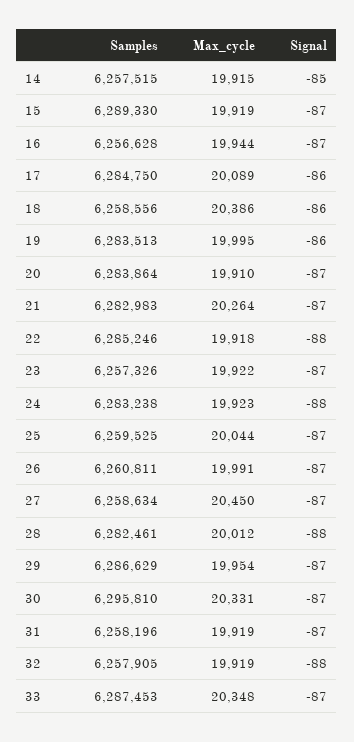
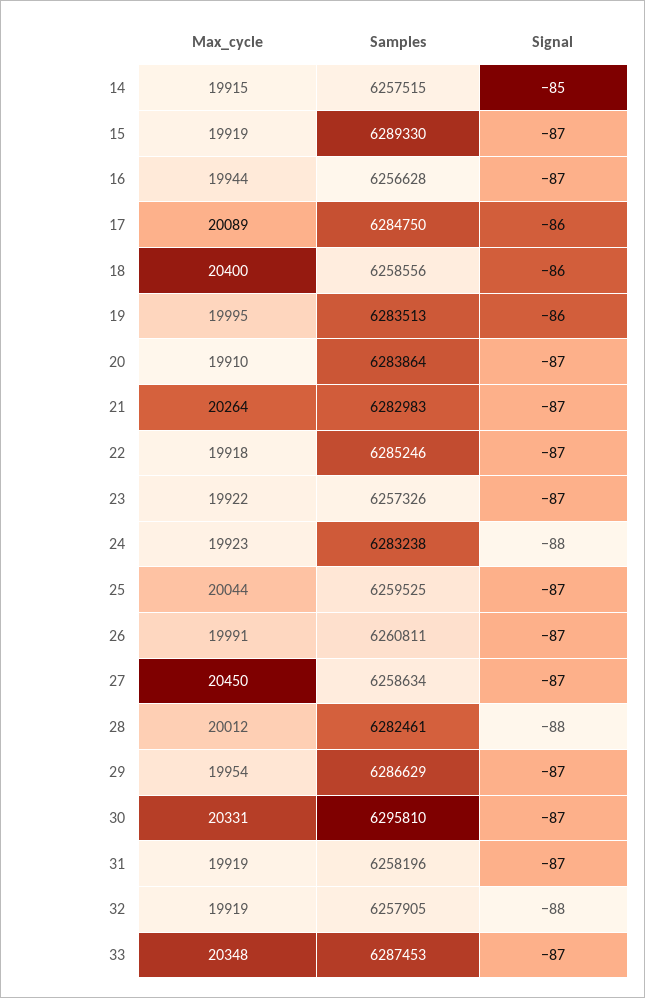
  {
    "Samples": {
      "14": 6257515,
      "15": 6289330,
      "16": 6256628,
      "17": 6284750,
      "18": 6258556,
      "19": 6283513,
      "20": 6283864,
      "21": 6282983,
      "22": 6285246,
      "23": 6257326,
      "24": 6283238,
      "25": 6259525,
      "26": 6260811,
      "27": 6258634,
      "28": 6282461,
      "29": 6286629,
      "30": 6295810,
      "31": 6258196,
      "32": 6257905,
      "33": 6287453
    },
    "Max_cycle": {
      "14": 19915,
      "15": 19919,
      "16": 19944,
      "17": 20089,
-     "18": 20386,
+     "18": 20400,
      "19": 19995,
      "20": 19910,
      "21": 20264,
      "22": 19918,
      "23": 19922,
      "24": 19923,
      "25": 20044,
      "26": 19991,
      "27": 20450,
      "28": 20012,
      "29": 19954,
      "30": 20331,
      "31": 19919,
      "32": 19919,
      "33": 20348
    },
    "Signal": {
      "14": -85,
      "15": -87,
      "16": -87,
      "17": -86,
      "18": -86,
      "19": -86,
      "20": -87,
      "21": -87,
-     "22": -88,
+     "22": -87,
      "23": -87,
      "24": -88,
      "25": -87,
      "26": -87,
      "27": -87,
      "28": -88,
      "29": -87,
      "30": -87,
      "31": -87,
      "32": -88,
      "33": -87
    }
  }

